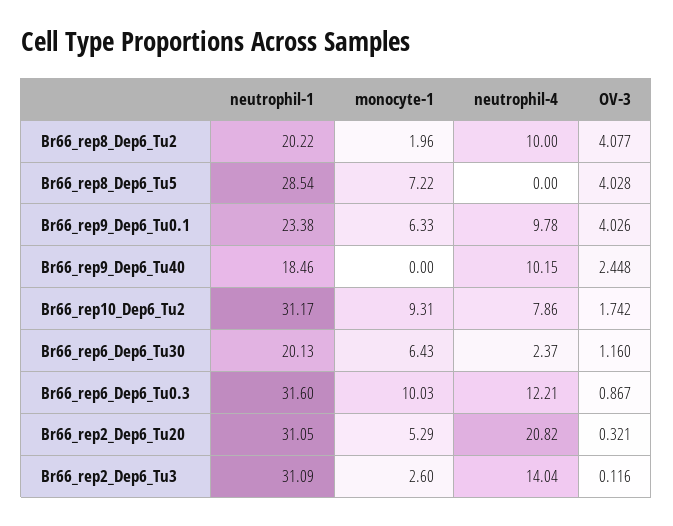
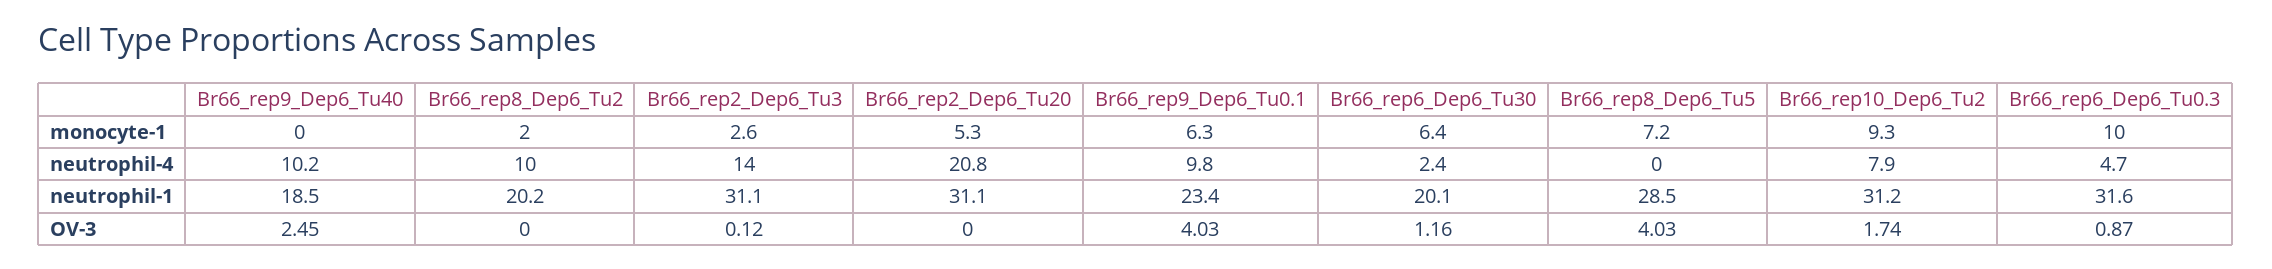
  {
    "neutrophil-1": {
      "Br66_rep8_Dep6_Tu2": 20.22,
      "Br66_rep8_Dep6_Tu5": 28.54,
      "Br66_rep9_Dep6_Tu0.1": 23.38,
      "Br66_rep9_Dep6_Tu40": 18.46,
      "Br66_rep10_Dep6_Tu2": 31.17,
      "Br66_rep6_Dep6_Tu30": 20.13,
      "Br66_rep6_Dep6_Tu0.3": 31.6,
      "Br66_rep2_Dep6_Tu20": 31.05,
      "Br66_rep2_Dep6_Tu3": 31.09
    },
    "monocyte-1": {
      "Br66_rep8_Dep6_Tu2": 1.96,
      "Br66_rep8_Dep6_Tu5": 7.22,
      "Br66_rep9_Dep6_Tu0.1": 6.33,
      "Br66_rep9_Dep6_Tu40": 0,
      "Br66_rep10_Dep6_Tu2": 9.31,
      "Br66_rep6_Dep6_Tu30": 6.43,
      "Br66_rep6_Dep6_Tu0.3": 10.03,
      "Br66_rep2_Dep6_Tu20": 5.29,
      "Br66_rep2_Dep6_Tu3": 2.6
    },
    "neutrophil-4": {
      "Br66_rep8_Dep6_Tu2": 10,
      "Br66_rep8_Dep6_Tu5": 0,
      "Br66_rep9_Dep6_Tu0.1": 9.78,
      "Br66_rep9_Dep6_Tu40": 10.15,
      "Br66_rep10_Dep6_Tu2": 7.86,
      "Br66_rep6_Dep6_Tu30": 2.37,
-     "Br66_rep6_Dep6_Tu0.3": 12.21,
+     "Br66_rep6_Dep6_Tu0.3": 4.7,
      "Br66_rep2_Dep6_Tu20": 20.82,
      "Br66_rep2_Dep6_Tu3": 14.04
    },
    "OV-3": {
-     "Br66_rep8_Dep6_Tu2": 4.077,
+     "Br66_rep8_Dep6_Tu2": 0,
      "Br66_rep8_Dep6_Tu5": 4.028,
      "Br66_rep9_Dep6_Tu0.1": 4.026,
      "Br66_rep9_Dep6_Tu40": 2.448,
      "Br66_rep10_Dep6_Tu2": 1.742,
      "Br66_rep6_Dep6_Tu30": 1.16,
      "Br66_rep6_Dep6_Tu0.3": 0.867,
-     "Br66_rep2_Dep6_Tu20": 0.321,
+     "Br66_rep2_Dep6_Tu20": 0,
      "Br66_rep2_Dep6_Tu3": 0.116
    }
  }

